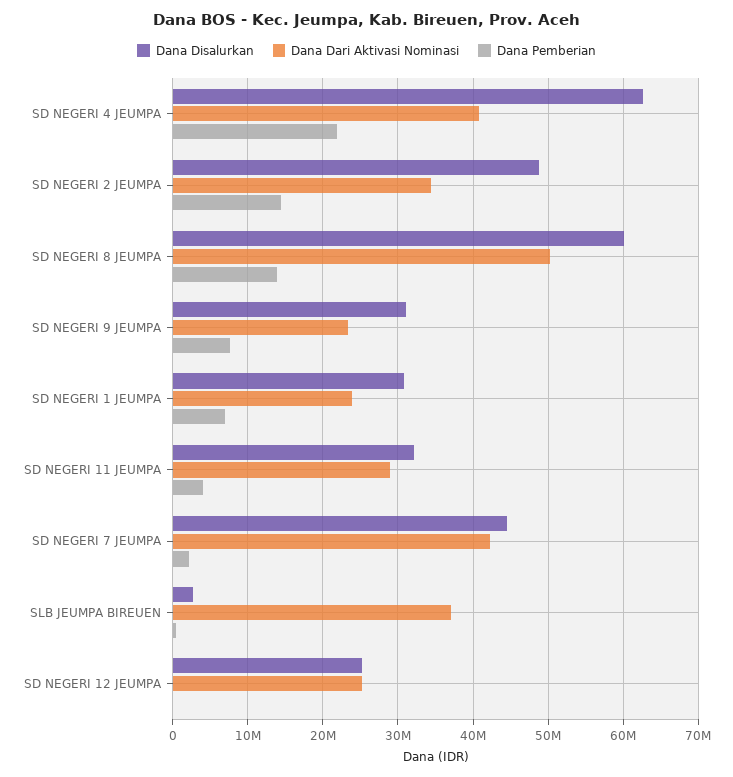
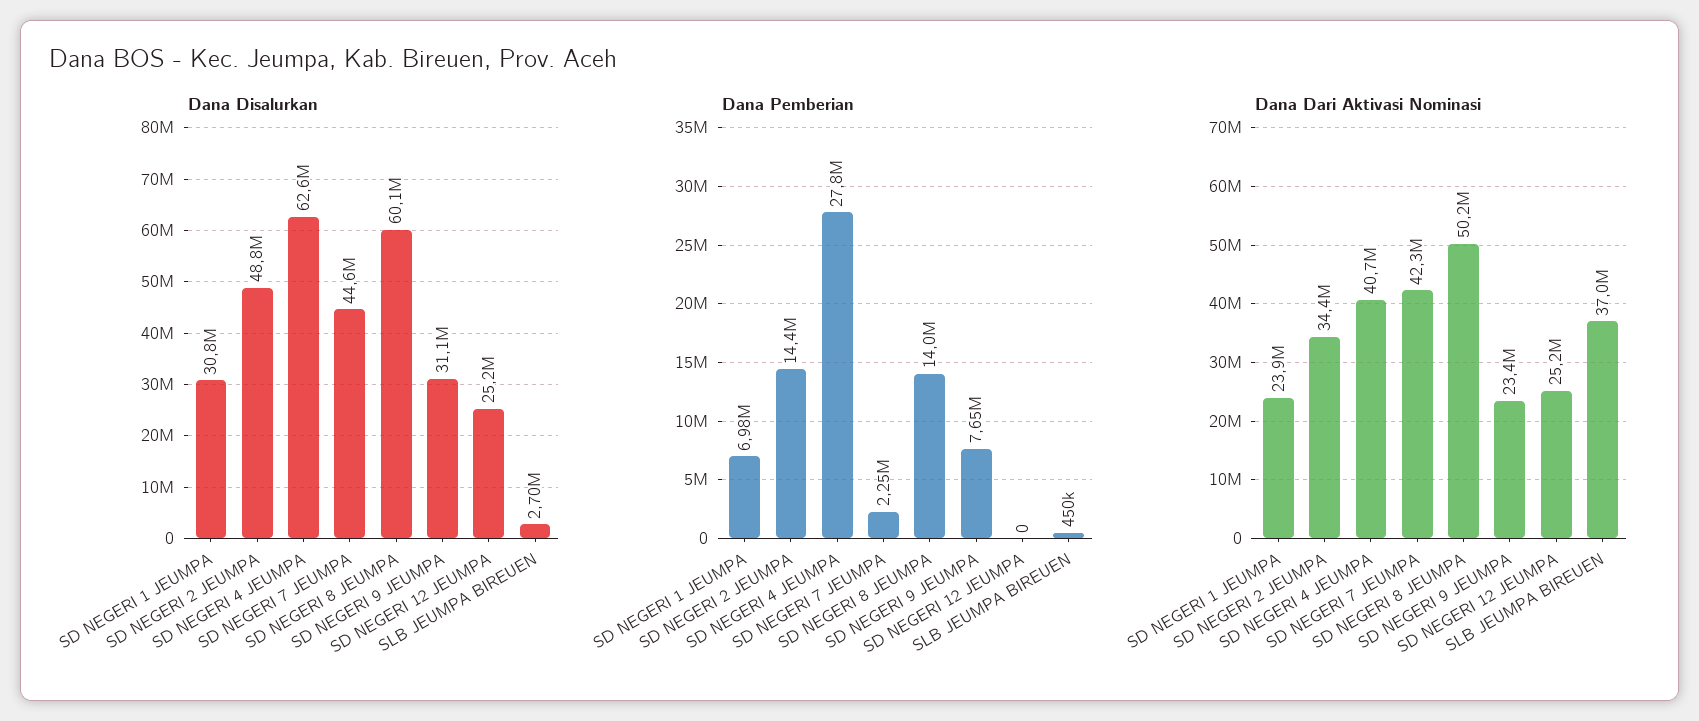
  {
    "Dana Disalurkan": {
      "SD NEGERI 4 JEUMPA": 62600000,
      "SD NEGERI 2 JEUMPA": 48800000,
      "SD NEGERI 8 JEUMPA": 60100000,
      "SD NEGERI 9 JEUMPA": 31100000,
      "SD NEGERI 1 JEUMPA": 30800000,
-     "SD NEGERI 11 JEUMPA": 32000000,
      "SD NEGERI 7 JEUMPA": 44600000,
      "SLB JEUMPA BIREUEN": 2700000,
      "SD NEGERI 12 JEUMPA": 25200000
    },
    "Dana Dari Aktivasi Nominasi": {
      "SD NEGERI 4 JEUMPA": 40700000,
      "SD NEGERI 2 JEUMPA": 34400000,
      "SD NEGERI 8 JEUMPA": 50200000,
      "SD NEGERI 9 JEUMPA": 23400000,
      "SD NEGERI 1 JEUMPA": 23900000,
-     "SD NEGERI 11 JEUMPA": 29000000,
      "SD NEGERI 7 JEUMPA": 42300000,
      "SLB JEUMPA BIREUEN": 37000000,
      "SD NEGERI 12 JEUMPA": 25200000
    },
    "Dana Pemberian": {
-     "SD NEGERI 4 JEUMPA": 22000000,
+     "SD NEGERI 4 JEUMPA": 27800000,
      "SD NEGERI 2 JEUMPA": 14400000,
      "SD NEGERI 8 JEUMPA": 14000000,
      "SD NEGERI 9 JEUMPA": 7650000,
      "SD NEGERI 1 JEUMPA": 6980000,
-     "SD NEGERI 11 JEUMPA": 4000000,
      "SD NEGERI 7 JEUMPA": 2250000,
      "SLB JEUMPA BIREUEN": 450000,
      "SD NEGERI 12 JEUMPA": 0
    }
  }

